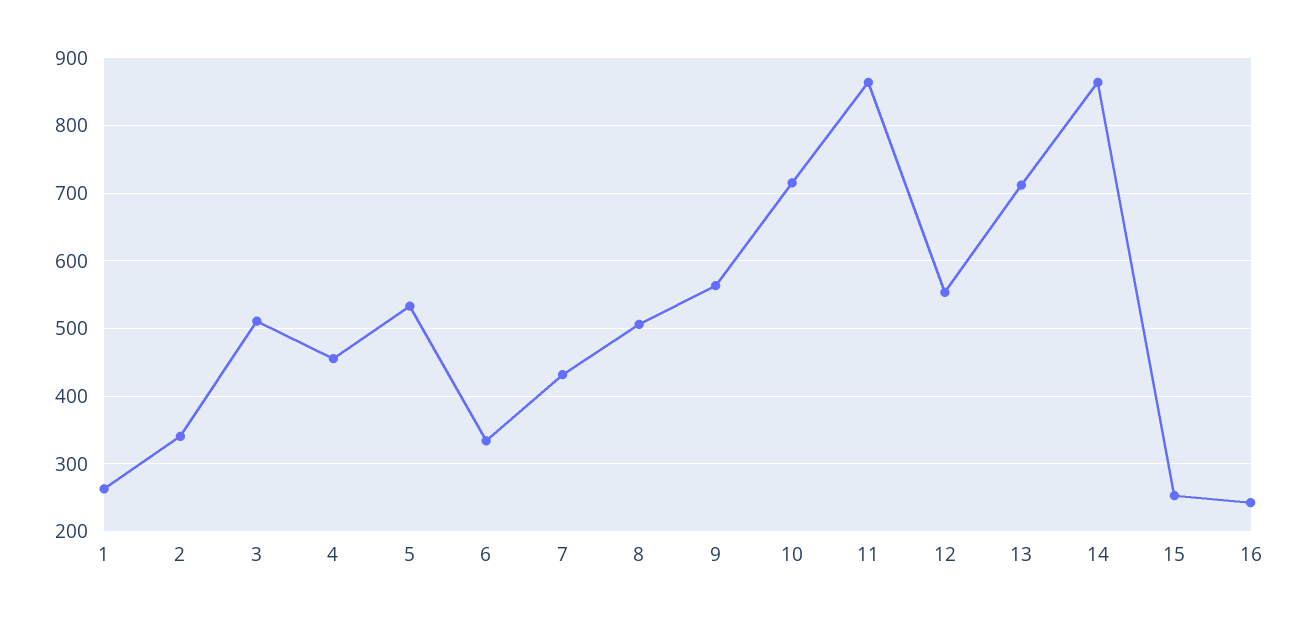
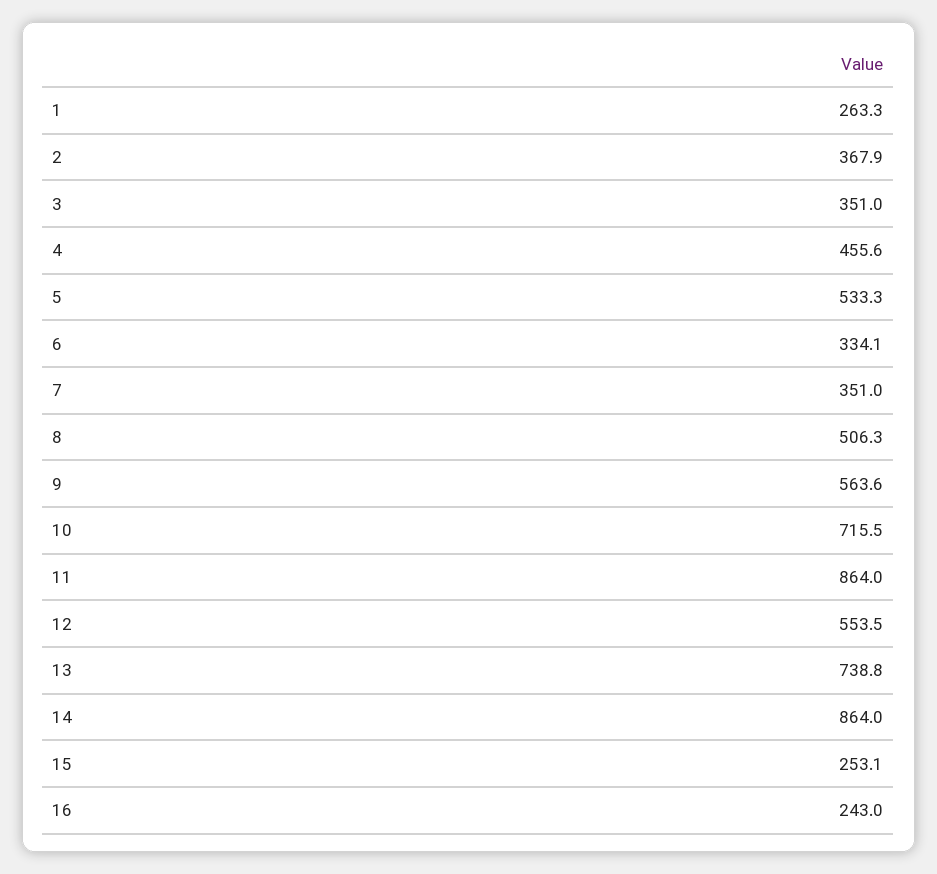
  {
    "1": 263.3,
-   "2": 340,
+   "2": 367.9,
-   "3": 510,
+   "3": 351,
    "4": 455.6,
    "5": 533.3,
    "6": 334.1,
-   "7": 430,
+   "7": 351,
    "8": 506.3,
    "9": 563.6,
    "10": 715.5,
    "11": 864,
    "12": 553.5,
-   "13": 710,
+   "13": 738.8,
    "14": 864,
    "15": 253.1,
    "16": 243
  }

